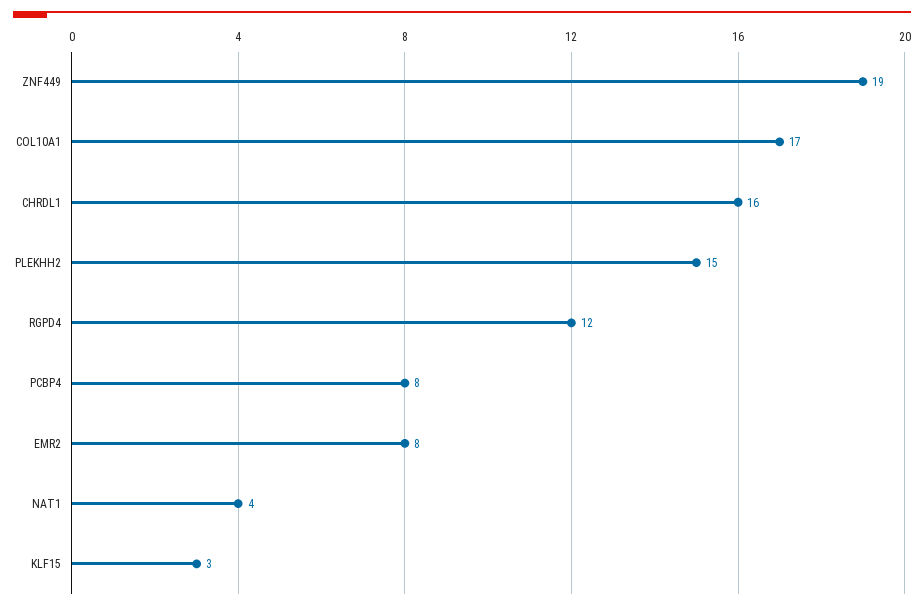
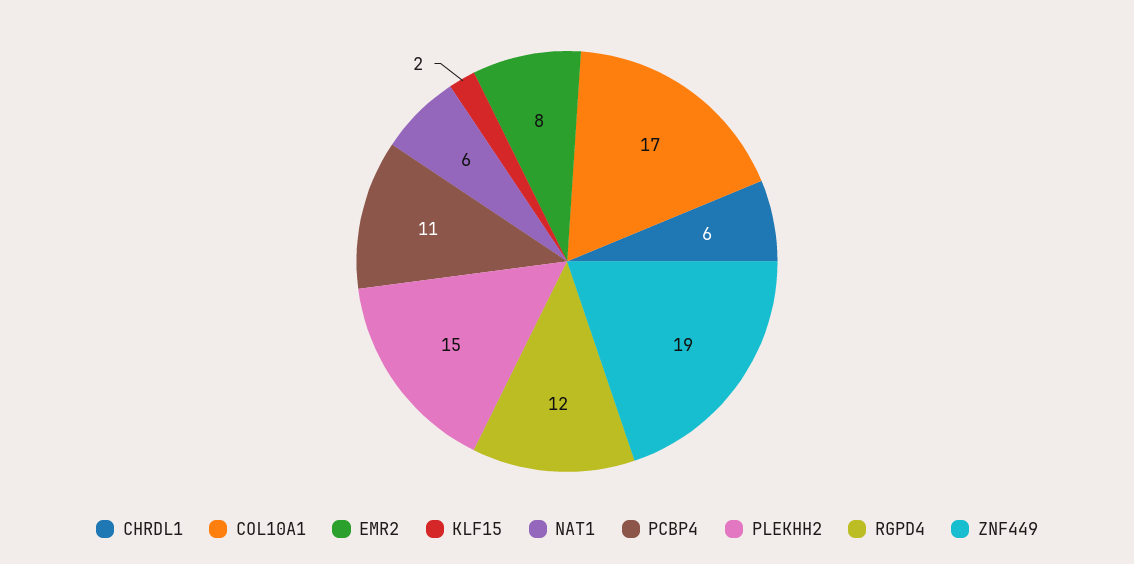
  {
    "ZNF449": 19,
    "COL10A1": 17,
-   "CHRDL1": 16,
+   "CHRDL1": 6,
    "PLEKHH2": 15,
    "RGPD4": 12,
-   "PCBP4": 8,
+   "PCBP4": 11,
    "EMR2": 8,
-   "NAT1": 4,
+   "NAT1": 6,
-   "KLF15": 3
+   "KLF15": 2
  }

